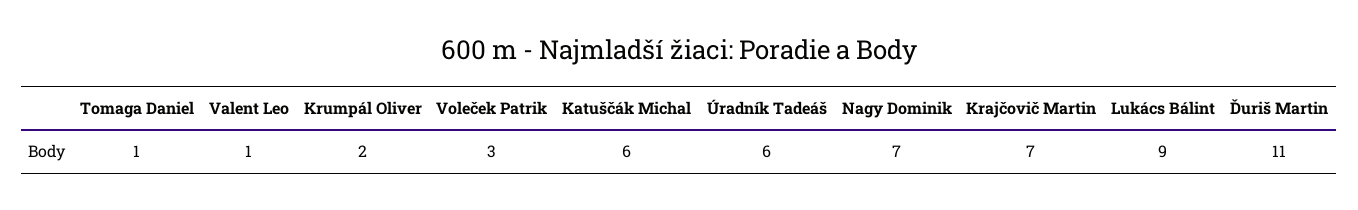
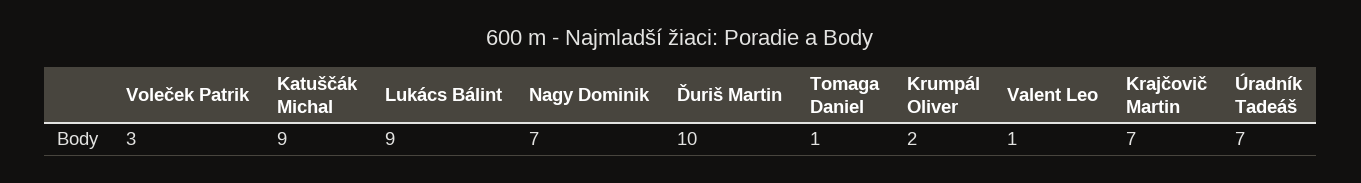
  {
    "Tomaga Daniel": 1,
    "Valent Leo": 1,
    "Krumpál Oliver": 2,
    "Voleček Patrik": 3,
-   "Katuščák Michal": 6,
+   "Katuščák Michal": 9,
-   "Úradník Tadeáš": 6,
+   "Úradník Tadeáš": 7,
    "Nagy Dominik": 7,
    "Krajčovič Martin": 7,
    "Lukács Bálint": 9,
-   "Ďuriš Martin": 11
+   "Ďuriš Martin": 10
  }

